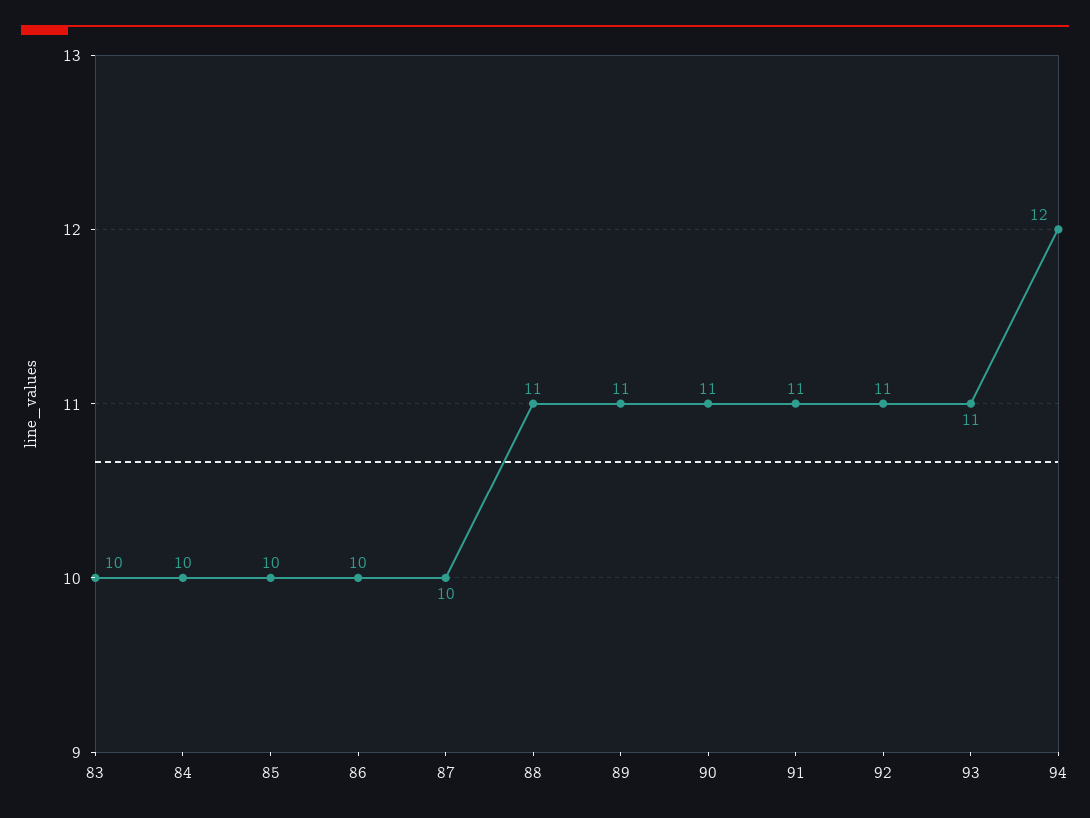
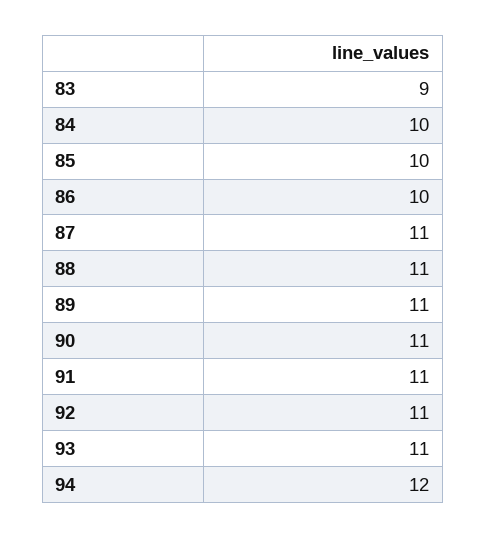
  {
-   "83": 10,
+   "83": 9,
    "84": 10,
    "85": 10,
    "86": 10,
-   "87": 10,
+   "87": 11,
    "88": 11,
    "89": 11,
    "90": 11,
    "91": 11,
    "92": 11,
    "93": 11,
    "94": 12
  }

